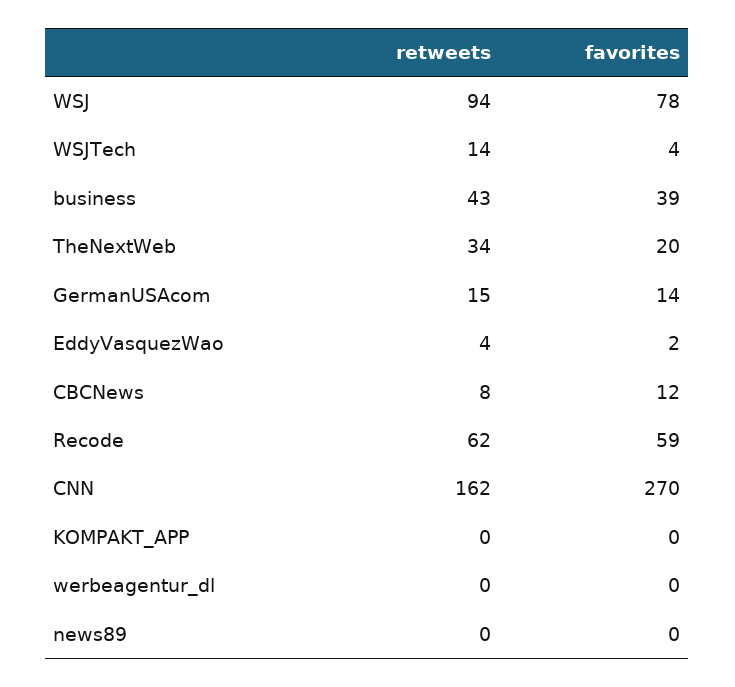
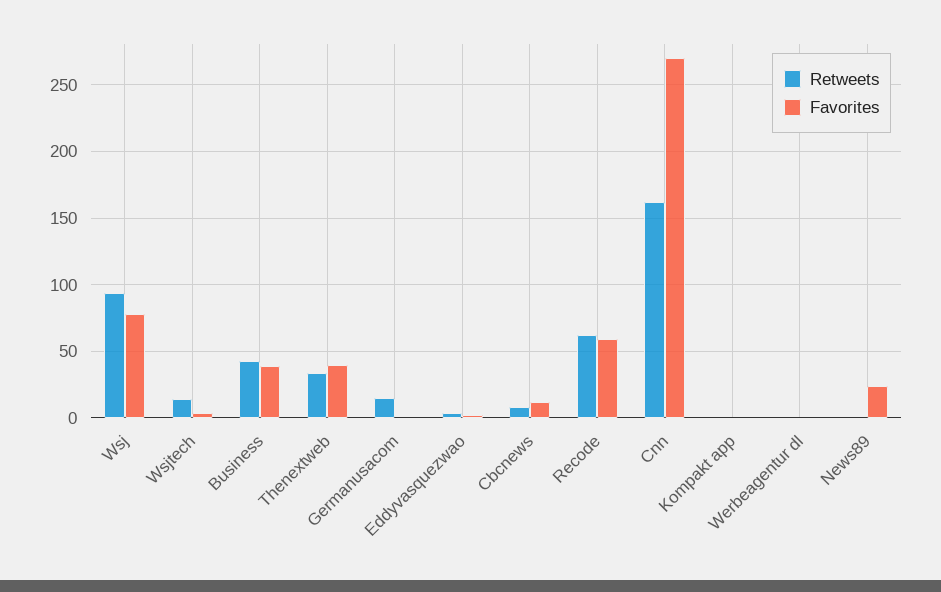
  {
    "retweets": {
      "WSJ": 94,
      "WSJTech": 14,
      "business": 43,
      "TheNextWeb": 34,
      "GermanUSAcom": 15,
      "EddyVasquezWao": 4,
      "CBCNews": 8,
      "Recode": 62,
      "CNN": 162,
      "KOMPAKT_APP": 0,
      "werbeagentur_dl": 0,
      "news89": 0
    },
    "favorites": {
      "WSJ": 78,
      "WSJTech": 4,
      "business": 39,
-     "TheNextWeb": 20,
+     "TheNextWeb": 40,
-     "GermanUSAcom": 14,
+     "GermanUSAcom": 0,
      "EddyVasquezWao": 2,
      "CBCNews": 12,
      "Recode": 59,
      "CNN": 270,
      "KOMPAKT_APP": 0,
      "werbeagentur_dl": 0,
-     "news89": 0
+     "news89": 25
    }
  }

